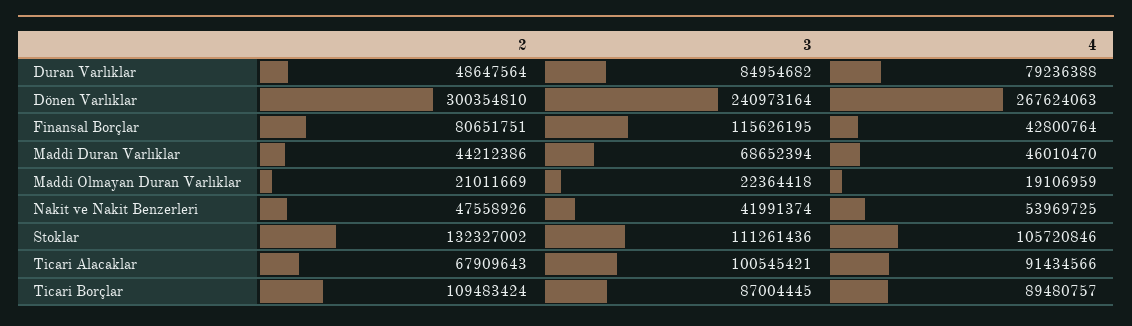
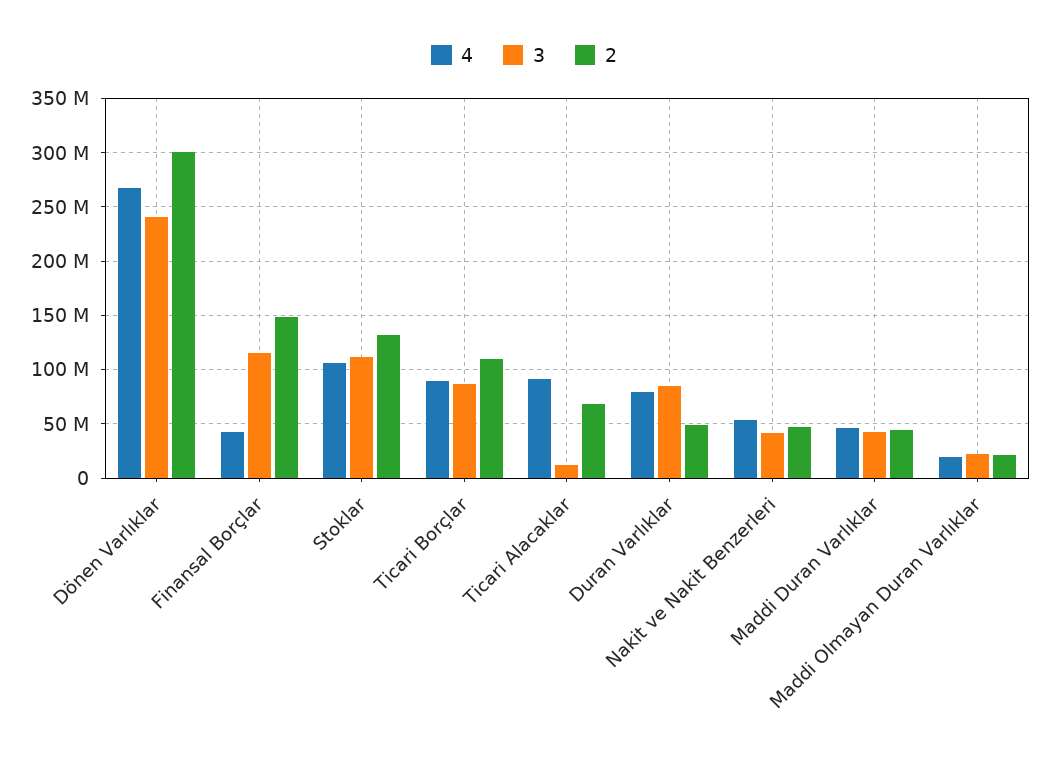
  {
    "2": {
      "Duran Varlıklar": 48647564,
      "Dönen Varlıklar": 300354810,
-     "Finansal Borçlar": 80651751,
+     "Finansal Borçlar": 150000000,
      "Maddi Duran Varlıklar": 44212386,
      "Maddi Olmayan Duran Varlıklar": 21011669,
      "Nakit ve Nakit Benzerleri": 47558926,
      "Stoklar": 132327002,
      "Ticari Alacaklar": 67909643,
      "Ticari Borçlar": 109483424
    },
    "3": {
      "Duran Varlıklar": 84954682,
      "Dönen Varlıklar": 240973164,
      "Finansal Borçlar": 115626195,
-     "Maddi Duran Varlıklar": 68652394,
+     "Maddi Duran Varlıklar": 40000000,
      "Maddi Olmayan Duran Varlıklar": 22364418,
      "Nakit ve Nakit Benzerleri": 41991374,
      "Stoklar": 111261436,
-     "Ticari Alacaklar": 100545421,
+     "Ticari Alacaklar": 10000000,
      "Ticari Borçlar": 87004445
    },
    "4": {
      "Duran Varlıklar": 79236388,
      "Dönen Varlıklar": 267624063,
      "Finansal Borçlar": 42800764,
      "Maddi Duran Varlıklar": 46010470,
      "Maddi Olmayan Duran Varlıklar": 19106959,
      "Nakit ve Nakit Benzerleri": 53969725,
      "Stoklar": 105720846,
      "Ticari Alacaklar": 91434566,
      "Ticari Borçlar": 89480757
    }
  }

